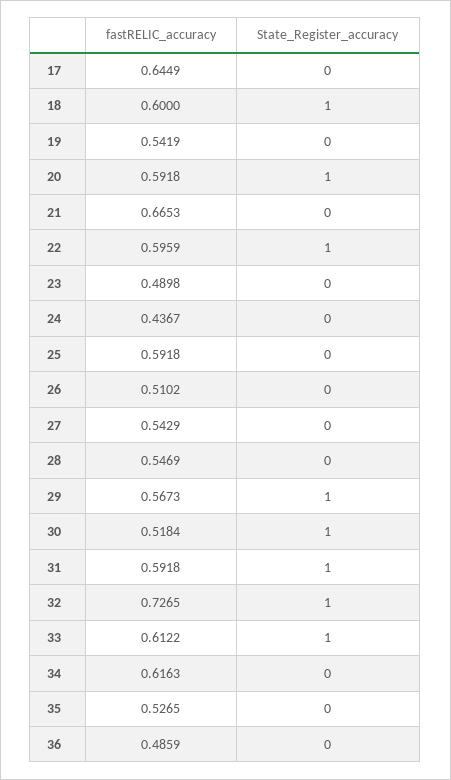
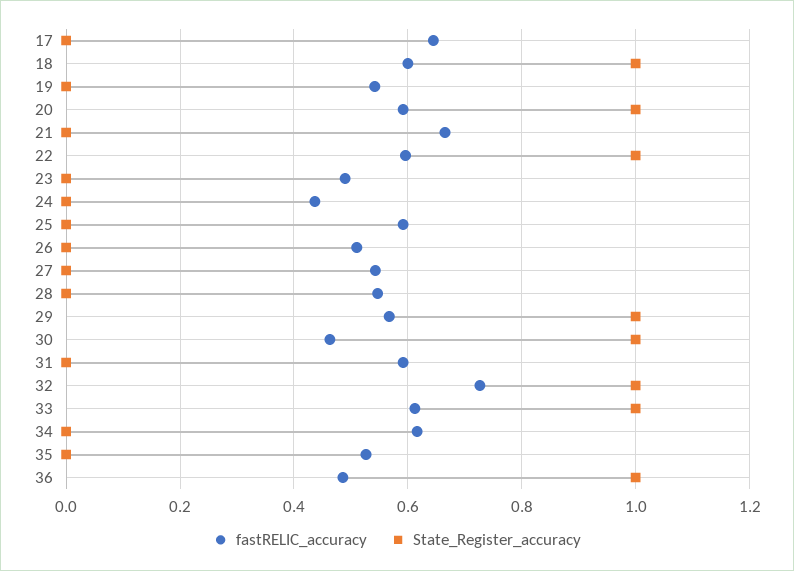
  {
    "fastRELIC_accuracy": {
      "17": 0.6449,
      "18": 0.6,
      "19": 0.5419,
      "20": 0.5918,
      "21": 0.6653,
      "22": 0.5959,
      "23": 0.4898,
      "24": 0.4367,
      "25": 0.5918,
      "26": 0.5102,
      "27": 0.5429,
      "28": 0.5469,
      "29": 0.5673,
-     "30": 0.5184,
+     "30": 0.46,
      "31": 0.5918,
      "32": 0.7265,
      "33": 0.6122,
      "34": 0.6163,
      "35": 0.5265,
      "36": 0.4859
    },
    "State_Register_accuracy": {
      "17": 0,
      "18": 1,
      "19": 0,
      "20": 1,
      "21": 0,
      "22": 1,
      "23": 0,
      "24": 0,
      "25": 0,
      "26": 0,
      "27": 0,
      "28": 0,
      "29": 1,
      "30": 1,
-     "31": 1,
+     "31": 0,
      "32": 1,
      "33": 1,
      "34": 0,
      "35": 0,
-     "36": 0
+     "36": 1
    }
  }

